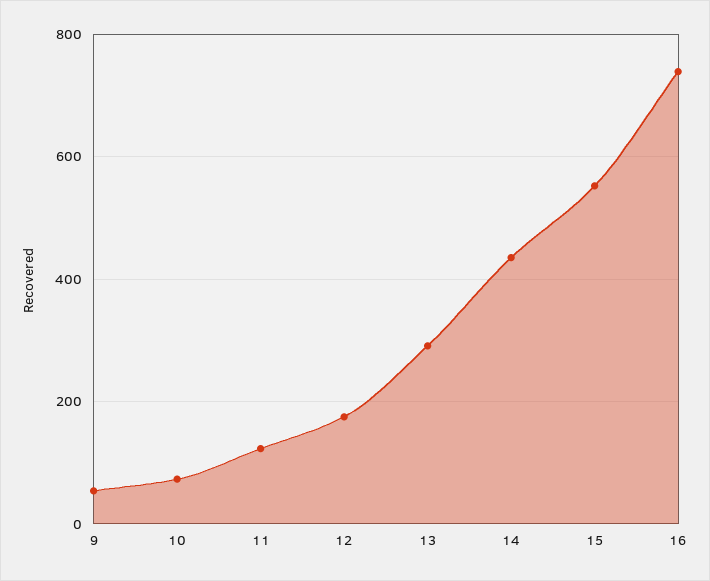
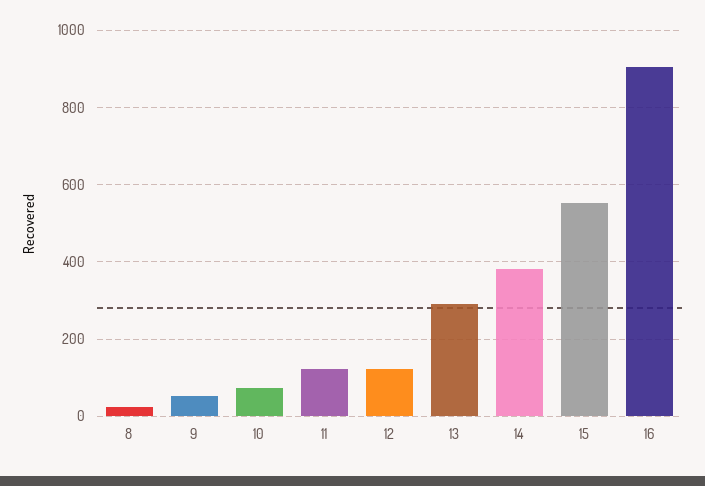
  {
    "9": 60,
    "10": 80,
    "11": 120,
-   "12": 180,
+   "12": 120,
    "13": 300,
-   "14": 440,
+   "14": 380,
    "15": 560,
-   "16": 740
+   "16": 900,
+   "8": 20
  }

